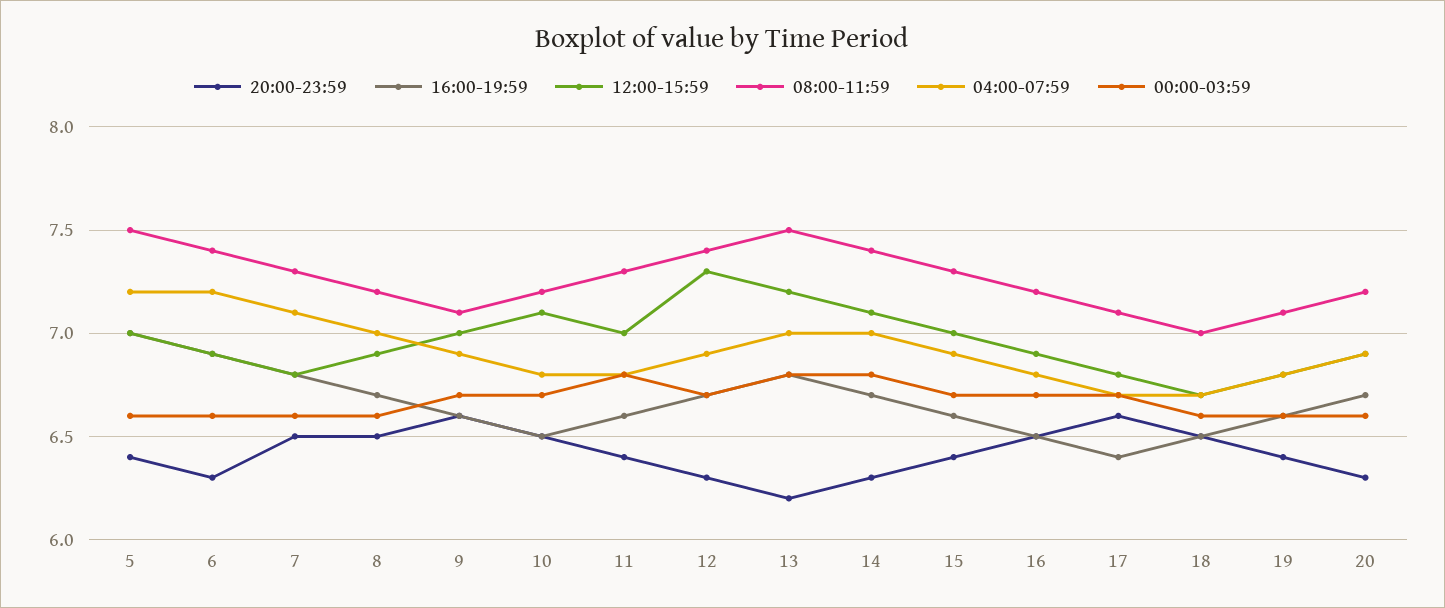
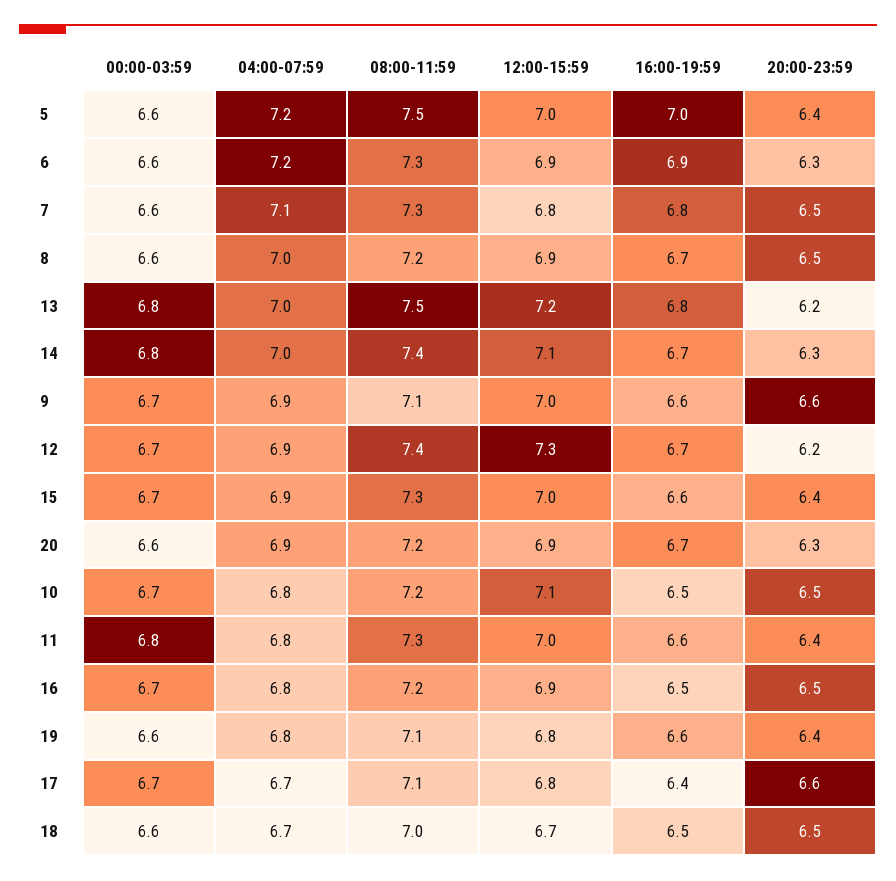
  {
    "20:00-23:59": {
      "5": 6.4,
      "6": 6.3,
      "7": 6.5,
      "8": 6.5,
      "9": 6.6,
      "10": 6.5,
      "11": 6.4,
-     "12": 6.3,
+     "12": 6.2,
      "13": 6.2,
      "14": 6.3,
      "15": 6.4,
      "16": 6.5,
      "17": 6.6,
      "18": 6.5,
      "19": 6.4,
      "20": 6.3
    },
    "16:00-19:59": {
      "5": 7,
      "6": 6.9,
      "7": 6.8,
      "8": 6.7,
      "9": 6.6,
      "10": 6.5,
      "11": 6.6,
      "12": 6.7,
      "13": 6.8,
      "14": 6.7,
      "15": 6.6,
      "16": 6.5,
      "17": 6.4,
      "18": 6.5,
      "19": 6.6,
      "20": 6.7
    },
    "12:00-15:59": {
      "5": 7,
      "6": 6.9,
      "7": 6.8,
      "8": 6.9,
      "9": 7,
      "10": 7.1,
      "11": 7,
      "12": 7.3,
      "13": 7.2,
      "14": 7.1,
      "15": 7,
      "16": 6.9,
      "17": 6.8,
      "18": 6.7,
      "19": 6.8,
      "20": 6.9
    },
    "08:00-11:59": {
      "5": 7.5,
-     "6": 7.4,
+     "6": 7.3,
      "7": 7.3,
      "8": 7.2,
      "9": 7.1,
      "10": 7.2,
      "11": 7.3,
      "12": 7.4,
      "13": 7.5,
      "14": 7.4,
      "15": 7.3,
      "16": 7.2,
      "17": 7.1,
      "18": 7,
      "19": 7.1,
      "20": 7.2
    },
    "04:00-07:59": {
      "5": 7.2,
      "6": 7.2,
      "7": 7.1,
      "8": 7,
      "9": 6.9,
      "10": 6.8,
      "11": 6.8,
      "12": 6.9,
      "13": 7,
      "14": 7,
      "15": 6.9,
      "16": 6.8,
      "17": 6.7,
      "18": 6.7,
      "19": 6.8,
      "20": 6.9
    },
    "00:00-03:59": {
      "5": 6.6,
      "6": 6.6,
      "7": 6.6,
      "8": 6.6,
      "9": 6.7,
      "10": 6.7,
      "11": 6.8,
      "12": 6.7,
      "13": 6.8,
      "14": 6.8,
      "15": 6.7,
      "16": 6.7,
      "17": 6.7,
      "18": 6.6,
      "19": 6.6,
      "20": 6.6
    }
  }

